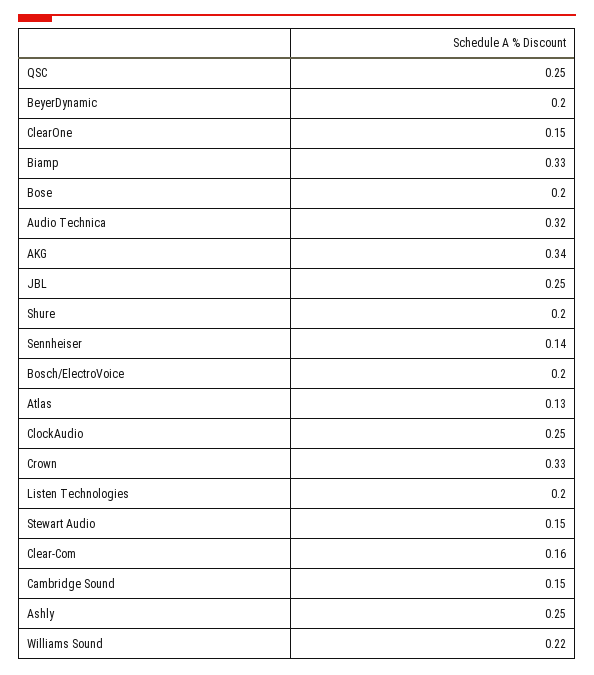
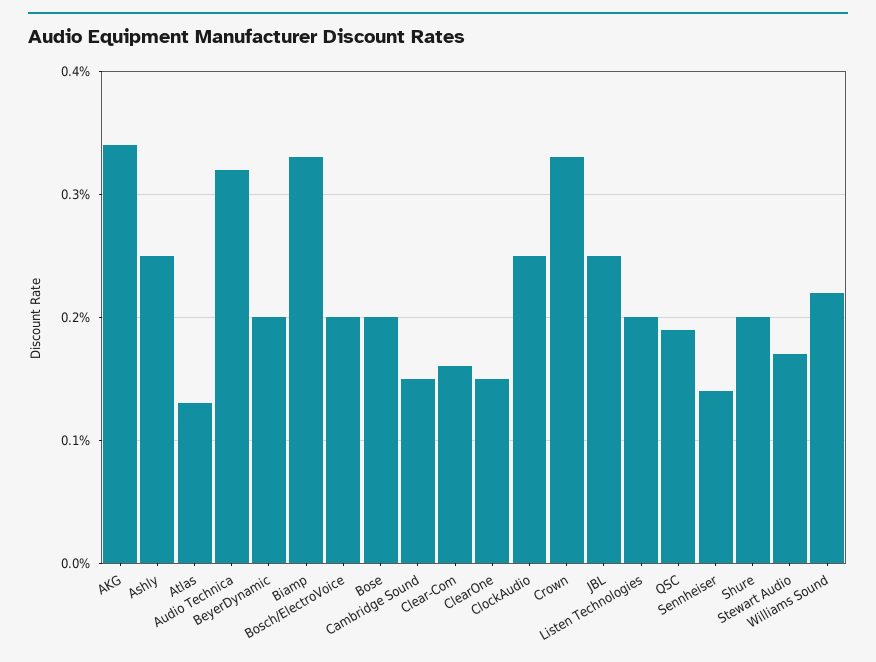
  {
-   "QSC": 0.25,
+   "QSC": 0.19,
    "BeyerDynamic": 0.2,
    "ClearOne": 0.15,
    "Biamp": 0.33,
    "Bose": 0.2,
    "Audio Technica": 0.32,
    "AKG": 0.34,
    "JBL": 0.25,
    "Shure": 0.2,
    "Sennheiser": 0.14,
    "Bosch/ElectroVoice": 0.2,
    "Atlas": 0.13,
    "ClockAudio": 0.25,
    "Crown": 0.33,
    "Listen Technologies": 0.2,
-   "Stewart Audio": 0.15,
+   "Stewart Audio": 0.17,
    "Clear-Com": 0.16,
    "Cambridge Sound": 0.15,
    "Ashly": 0.25,
    "Williams Sound": 0.22
  }

